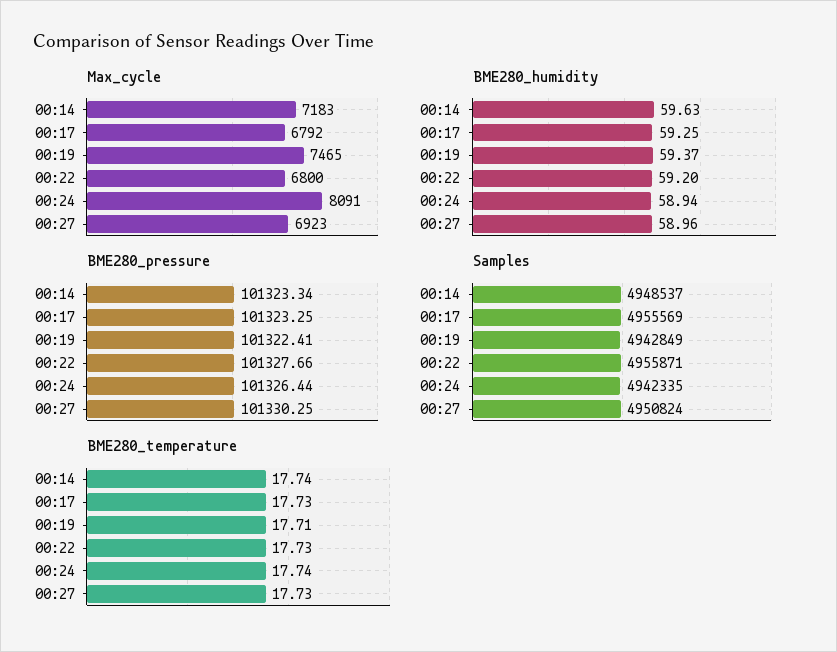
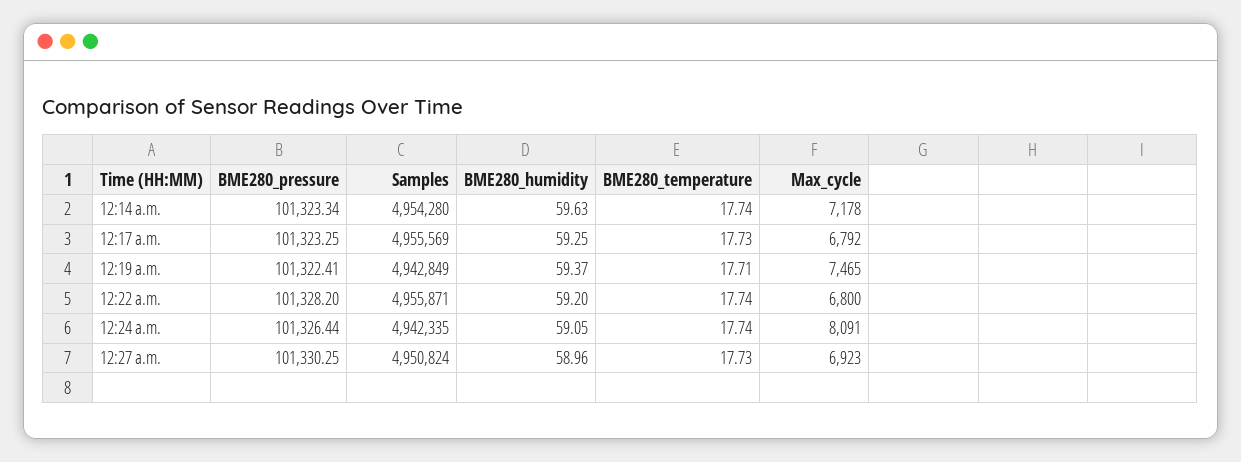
  {
    "Max_cycle": {
-     "00:14": 7183,
+     "00:14": 7178,
      "00:17": 6792,
      "00:19": 7465,
      "00:22": 6800,
      "00:24": 8091,
      "00:27": 6923
    },
    "BME280_humidity": {
      "00:14": 59.63,
      "00:17": 59.25,
      "00:19": 59.37,
      "00:22": 59.2,
-     "00:24": 58.94,
+     "00:24": 59.05,
      "00:27": 58.96
    },
    "BME280_pressure": {
      "00:14": 101323.34,
      "00:17": 101323.25,
      "00:19": 101322.41,
-     "00:22": 101327.66,
+     "00:22": 101328.2,
      "00:24": 101326.44,
      "00:27": 101330.25
    },
    "Samples": {
-     "00:14": 4948537,
+     "00:14": 4954280,
      "00:17": 4955569,
      "00:19": 4942849,
      "00:22": 4955871,
      "00:24": 4942335,
      "00:27": 4950824
    },
    "BME280_temperature": {
      "00:14": 17.74,
      "00:17": 17.73,
      "00:19": 17.71,
-     "00:22": 17.73,
+     "00:22": 17.74,
      "00:24": 17.74,
      "00:27": 17.73
    }
  }

